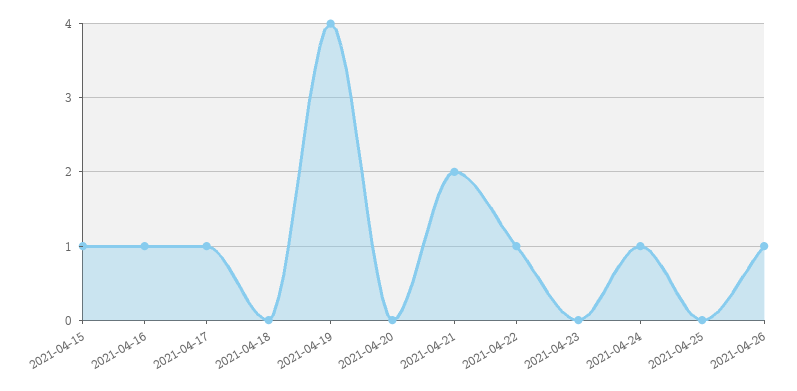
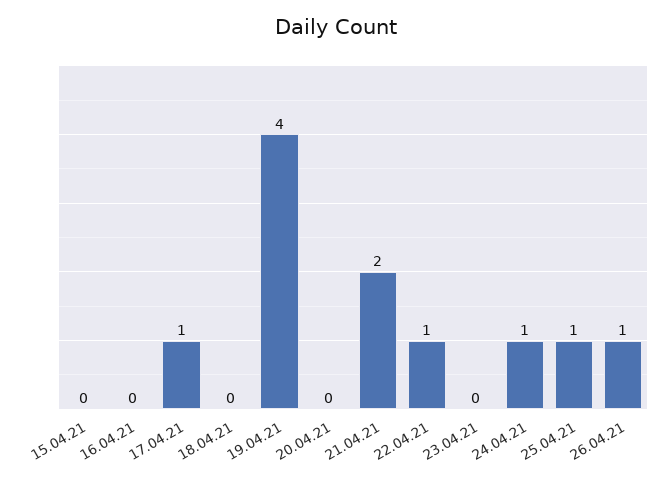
  {
-   "2021-04-15": 1,
+   "2021-04-15": 0,
-   "2021-04-16": 1,
+   "2021-04-16": 0,
    "2021-04-17": 1,
    "2021-04-18": 0,
    "2021-04-19": 4,
    "2021-04-20": 0,
    "2021-04-21": 2,
    "2021-04-22": 1,
    "2021-04-23": 0,
    "2021-04-24": 1,
-   "2021-04-25": 0,
+   "2021-04-25": 1,
    "2021-04-26": 1
  }

